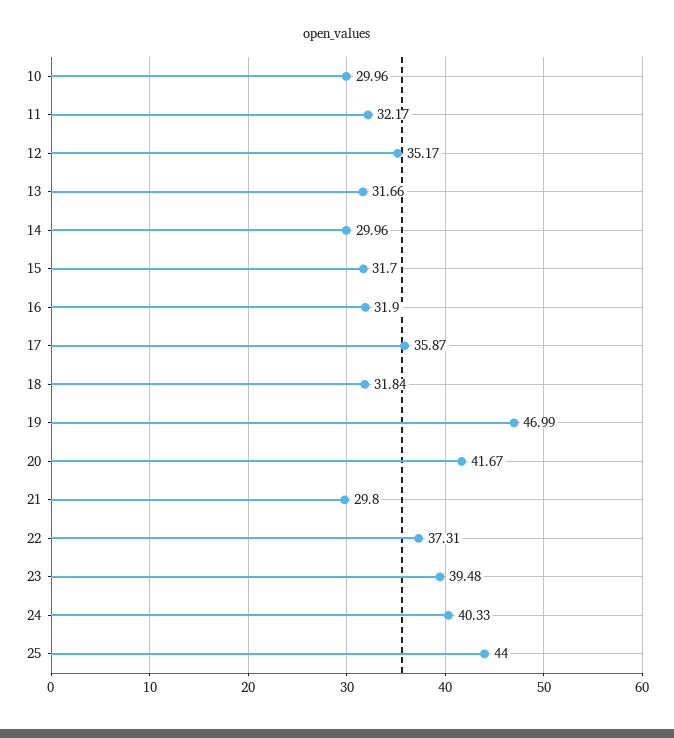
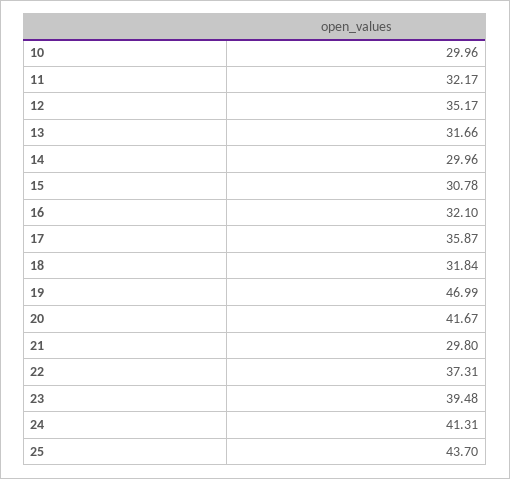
  {
    "10": 29.96,
    "11": 32.17,
    "12": 35.17,
    "13": 31.66,
    "14": 29.96,
-   "15": 31.7,
+   "15": 30.78,
-   "16": 31.9,
+   "16": 32.1,
    "17": 35.87,
    "18": 31.84,
    "19": 46.99,
    "20": 41.67,
    "21": 29.8,
    "22": 37.31,
    "23": 39.48,
-   "24": 40.33,
+   "24": 41.31,
-   "25": 44
+   "25": 43.7
  }

